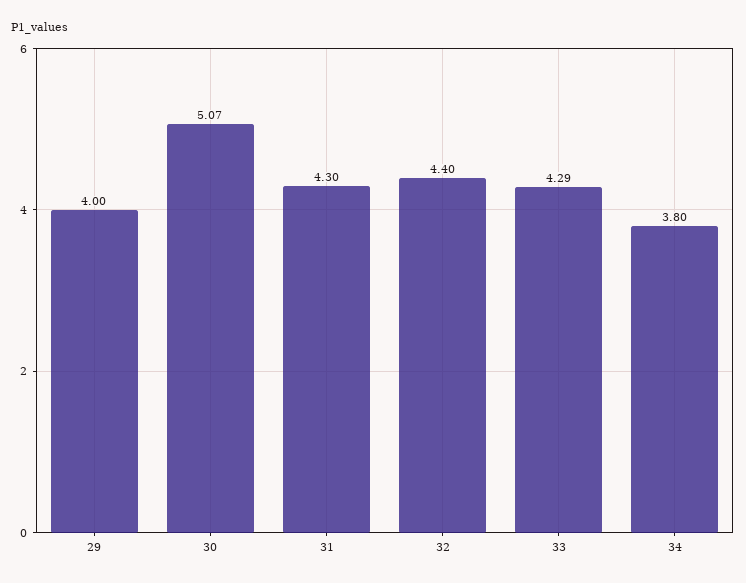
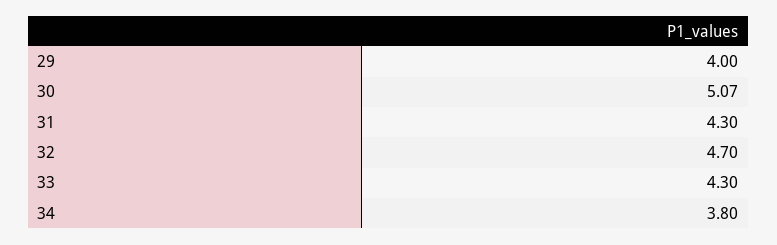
  {
    "29": 4,
    "30": 5.07,
    "31": 4.3,
-   "32": 4.4,
+   "32": 4.7,
-   "33": 4.29,
+   "33": 4.3,
    "34": 3.8
  }

